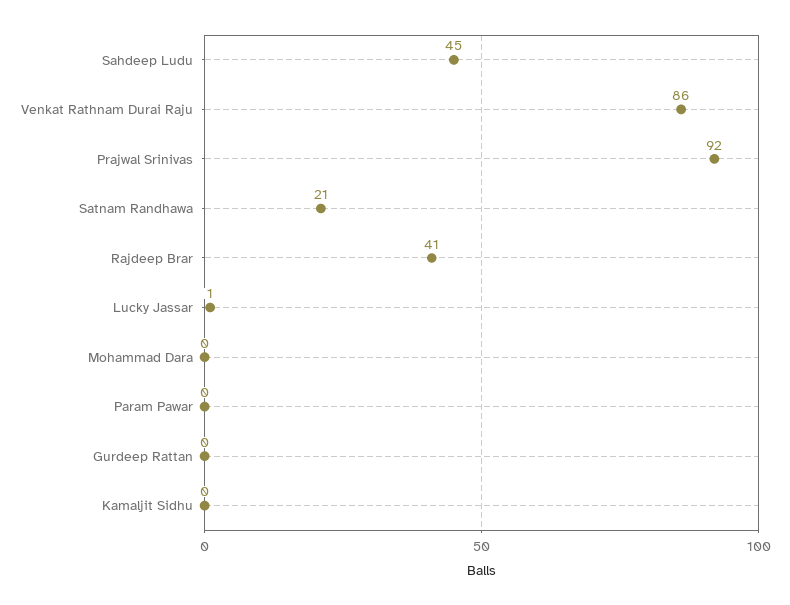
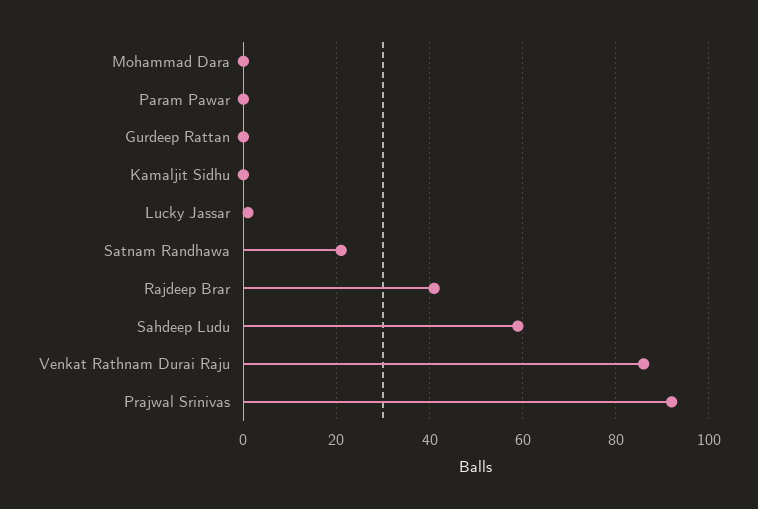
  {
-   "Sahdeep Ludu": 45,
+   "Sahdeep Ludu": 60,
    "Venkat Rathnam Durai Raju": 86,
    "Prajwal Srinivas": 92,
    "Satnam Randhawa": 21,
    "Rajdeep Brar": 41,
    "Lucky Jassar": 1,
    "Mohammad Dara": 0,
    "Param Pawar": 0,
    "Gurdeep Rattan": 0,
    "Kamaljit Sidhu": 0
  }

